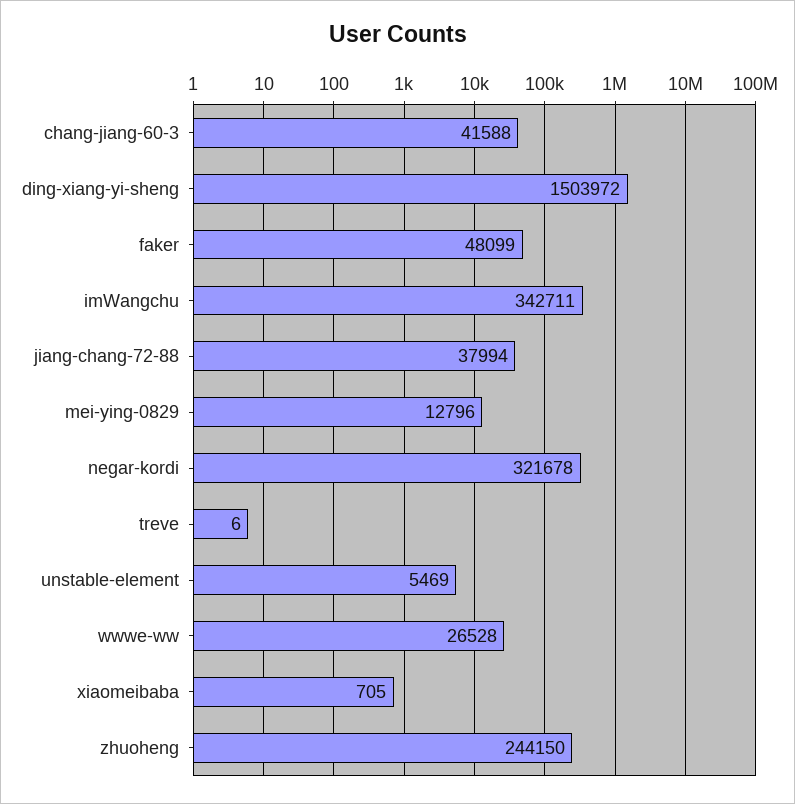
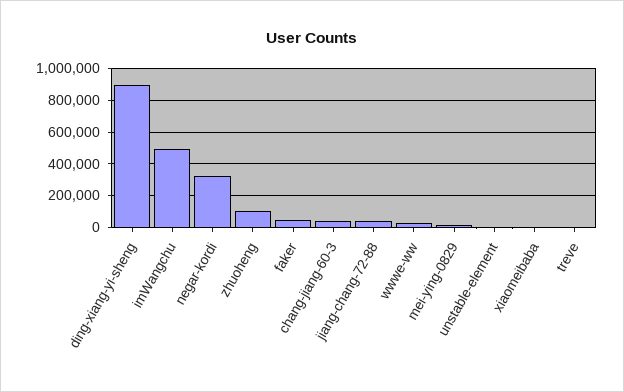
  {
    "chang-jiang-60-3": 41588,
-   "ding-xiang-yi-sheng": 1503972,
+   "ding-xiang-yi-sheng": 900000,
    "faker": 48099,
-   "imWangchu": 342711,
+   "imWangchu": 500000,
    "jiang-chang-72-88": 37994,
    "mei-ying-0829": 12796,
    "negar-kordi": 321678,
    "treve": 6,
    "unstable-element": 5469,
    "wwwe-ww": 26528,
    "xiaomeibaba": 705,
-   "zhuoheng": 244150
+   "zhuoheng": 100000
  }

